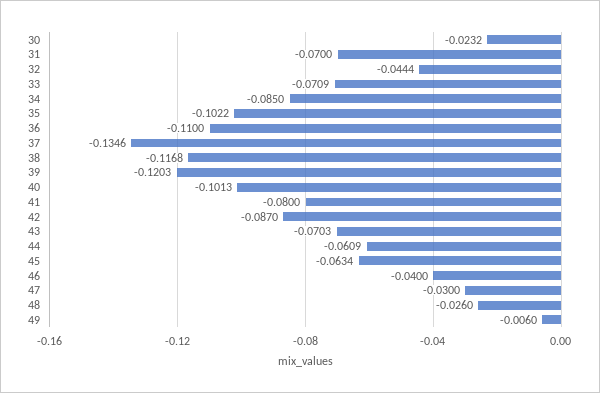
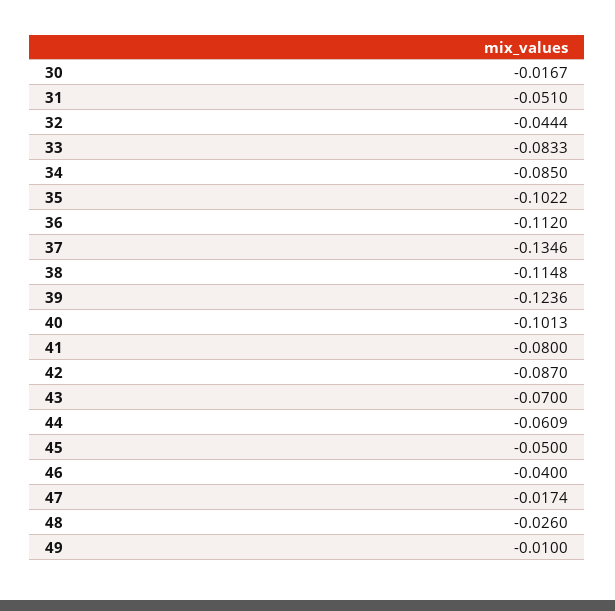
  {
-   "30": -0.0232,
+   "30": -0.0167,
-   "31": -0.07,
+   "31": -0.051,
    "32": -0.0444,
-   "33": -0.0709,
+   "33": -0.0833,
    "34": -0.085,
    "35": -0.1022,
-   "36": -0.11,
+   "36": -0.112,
    "37": -0.1346,
-   "38": -0.1168,
+   "38": -0.1148,
-   "39": -0.1203,
+   "39": -0.1236,
    "40": -0.1013,
    "41": -0.08,
    "42": -0.087,
-   "43": -0.0703,
+   "43": -0.07,
    "44": -0.0609,
-   "45": -0.0634,
+   "45": -0.05,
    "46": -0.04,
-   "47": -0.03,
+   "47": -0.0174,
    "48": -0.026,
-   "49": -0.006
+   "49": -0.01
  }

